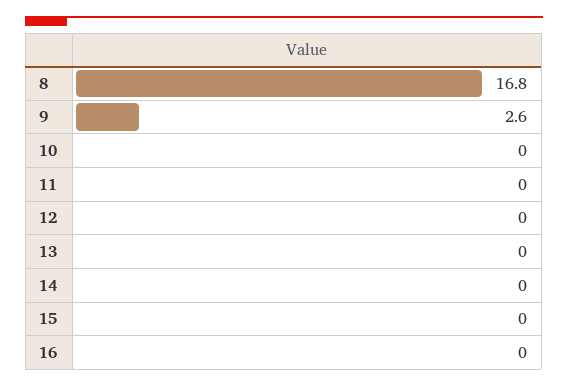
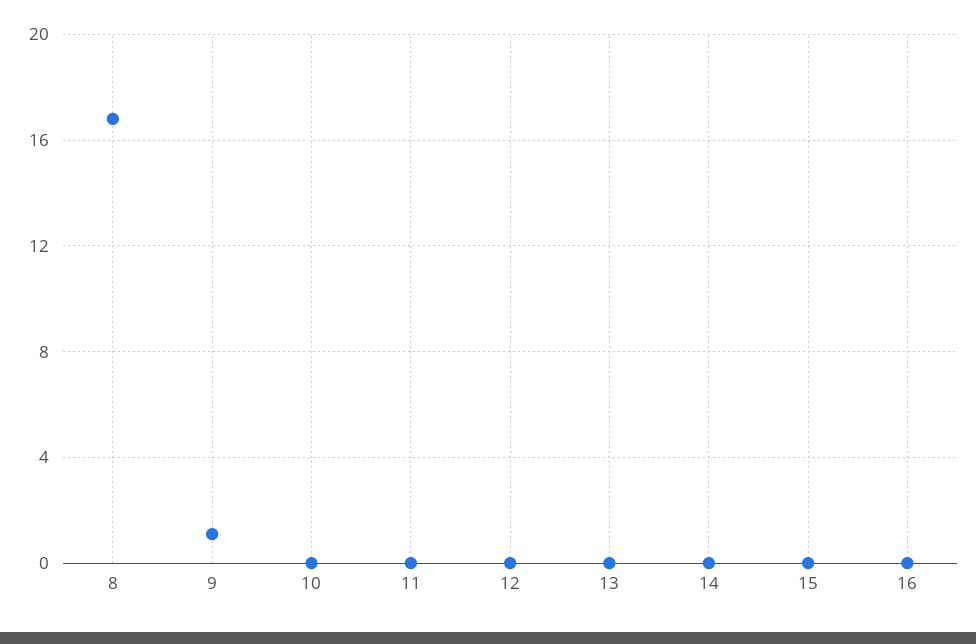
  {
    "8": 16.8,
-   "9": 2.6,
+   "9": 1,
    "10": 0,
    "11": 0,
    "12": 0,
    "13": 0,
    "14": 0,
    "15": 0,
    "16": 0
  }

